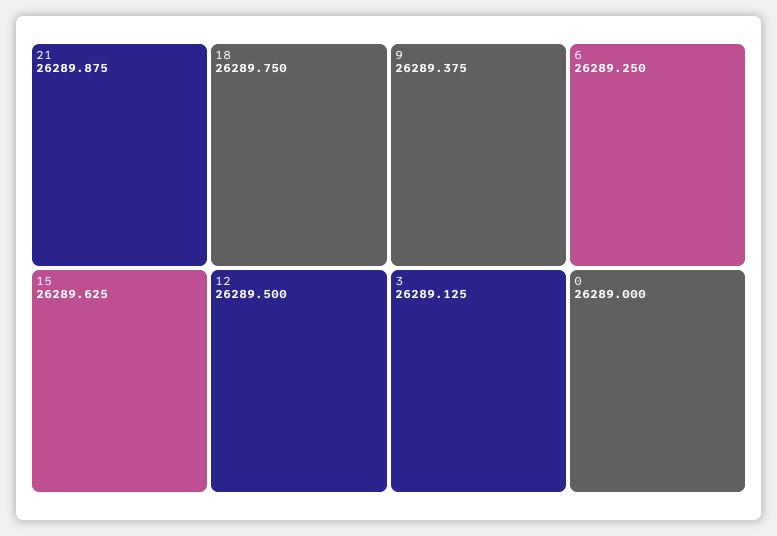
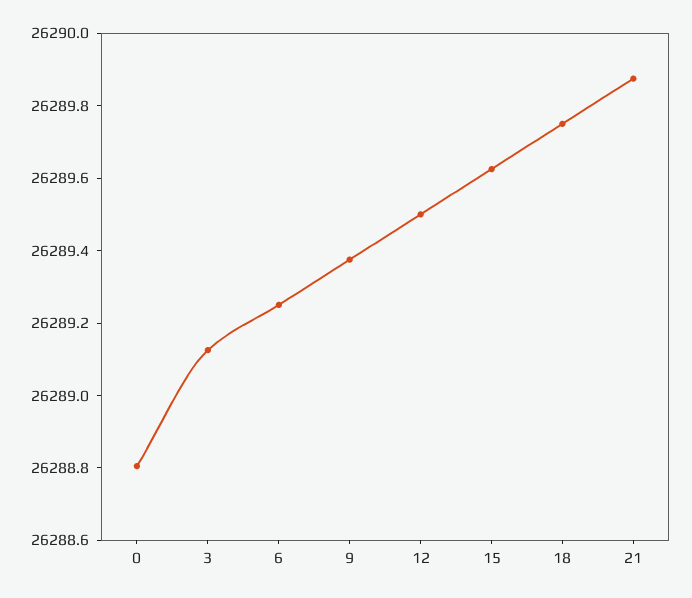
  {
    "21": 26289.875,
    "18": 26289.75,
    "15": 26289.625,
    "12": 26289.5,
    "9": 26289.375,
    "6": 26289.25,
    "3": 26289.125,
-   "0": 26289
+   "0": 26288.8
  }

